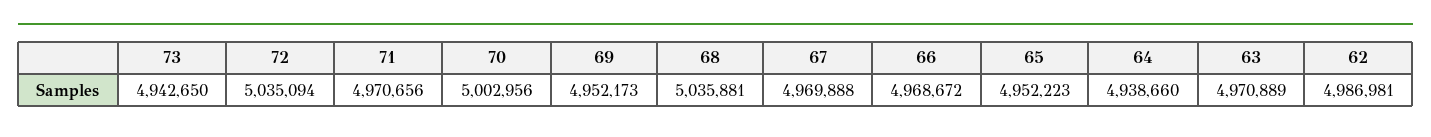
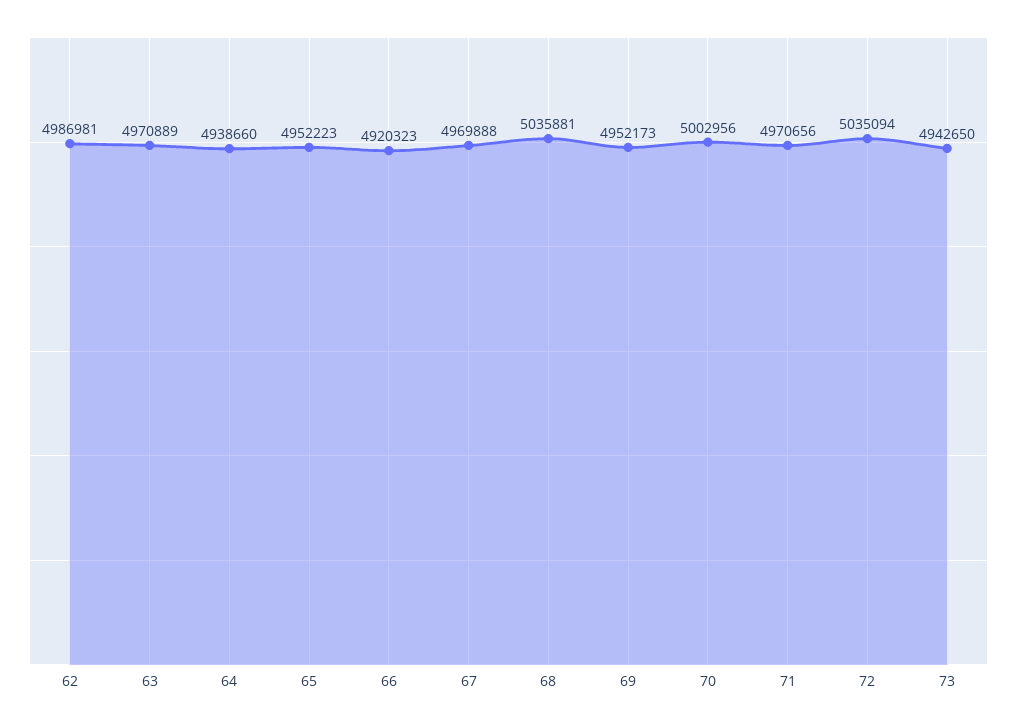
  {
    "73": 4942650,
    "72": 5035094,
    "71": 4970656,
    "70": 5002956,
    "69": 4952173,
    "68": 5035881,
    "67": 4969888,
-   "66": 4968672,
+   "66": 4920323,
    "65": 4952223,
    "64": 4938660,
    "63": 4970889,
    "62": 4986981
  }

